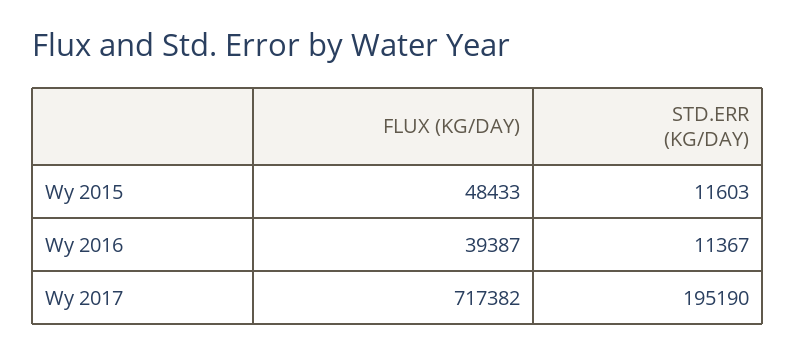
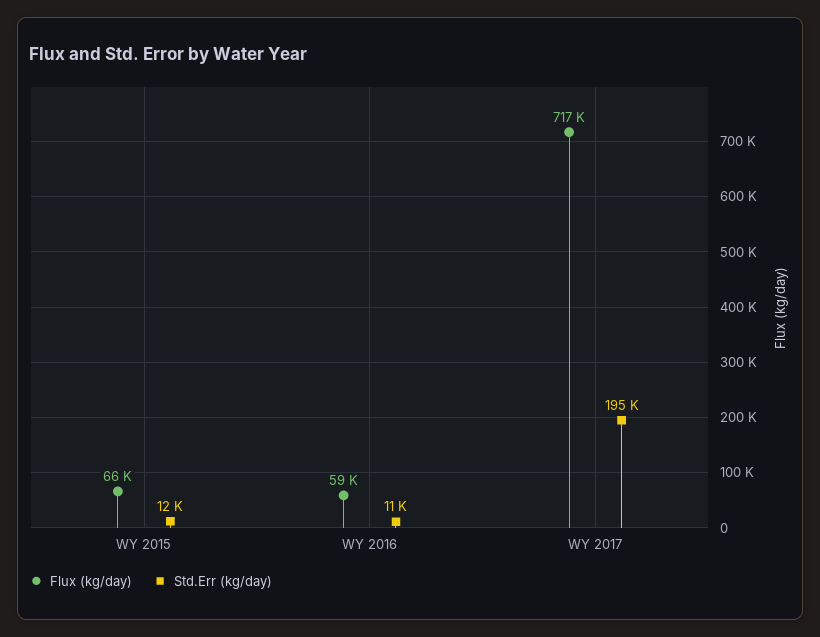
  {
    "FLUX (KG/DAY)": {
-     "Wy 2015": 48433,
+     "Wy 2015": 66000,
-     "Wy 2016": 39387,
+     "Wy 2016": 59000,
      "Wy 2017": 717382
    },
    "STD.ERR (KG/DAY)": {
      "Wy 2015": 11603,
      "Wy 2016": 11367,
      "Wy 2017": 195190
    }
  }

